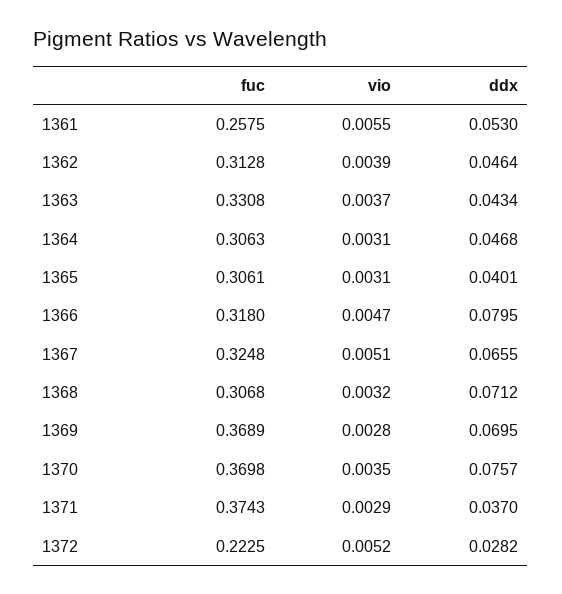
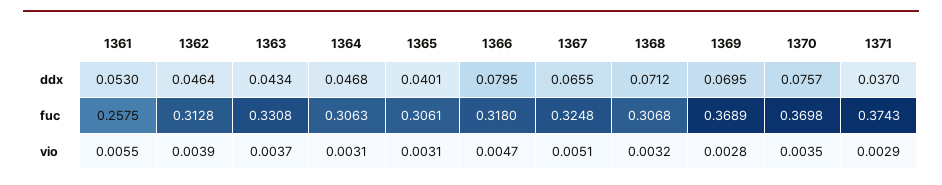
  {
    "fuc": {
      "1361": 0.2575,
      "1362": 0.3128,
      "1363": 0.3308,
      "1364": 0.3063,
      "1365": 0.3061,
      "1366": 0.318,
      "1367": 0.3248,
      "1368": 0.3068,
      "1369": 0.3689,
      "1370": 0.3698,
-     "1371": 0.3743,
+     "1371": 0.3743
-     "1372": 0.2225
    },
    "vio": {
      "1361": 0.0055,
      "1362": 0.0039,
      "1363": 0.0037,
      "1364": 0.0031,
      "1365": 0.0031,
      "1366": 0.0047,
      "1367": 0.0051,
      "1368": 0.0032,
      "1369": 0.0028,
      "1370": 0.0035,
-     "1371": 0.0029,
+     "1371": 0.0029
-     "1372": 0.0052
    },
    "ddx": {
      "1361": 0.053,
      "1362": 0.0464,
      "1363": 0.0434,
      "1364": 0.0468,
      "1365": 0.0401,
      "1366": 0.0795,
      "1367": 0.0655,
      "1368": 0.0712,
      "1369": 0.0695,
      "1370": 0.0757,
-     "1371": 0.037,
+     "1371": 0.037
-     "1372": 0.0282
    }
  }

